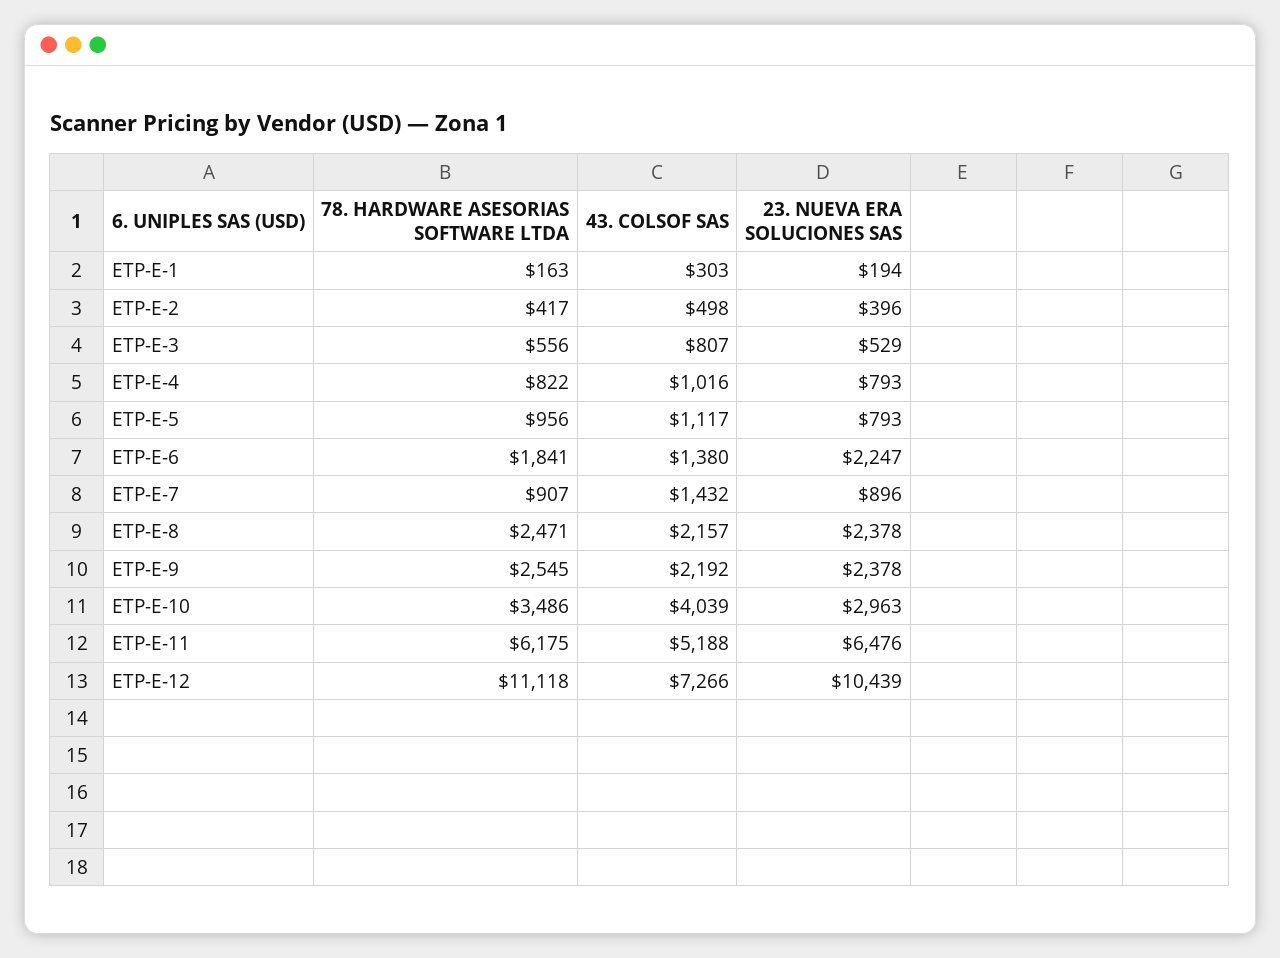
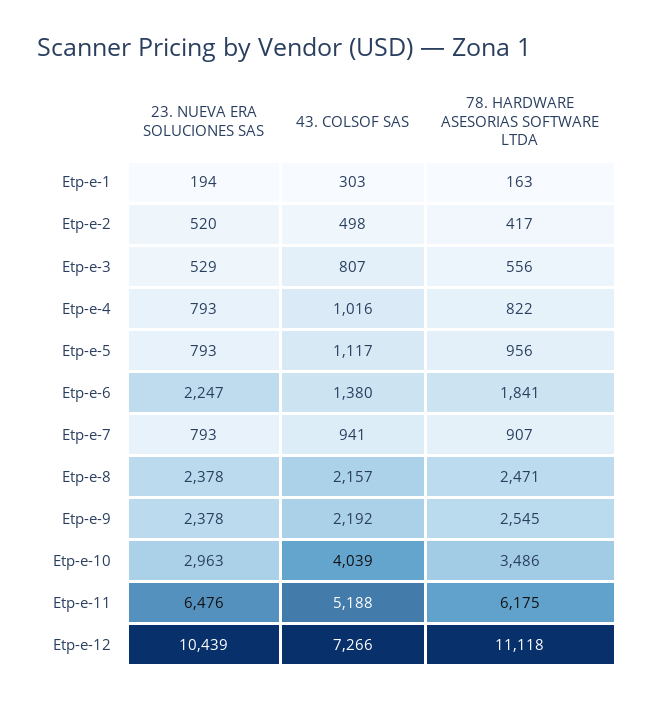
  {
    "78. HARDWARE ASESORIAS SOFTWARE LTDA": {
      "ETP-E-1": 163,
      "ETP-E-2": 417,
      "ETP-E-3": 556,
      "ETP-E-4": 822,
      "ETP-E-5": 956,
      "ETP-E-6": 1841,
      "ETP-E-7": 907,
      "ETP-E-8": 2471,
      "ETP-E-9": 2545,
      "ETP-E-10": 3486,
      "ETP-E-11": 6175,
      "ETP-E-12": 11118
    },
    "43. COLSOF SAS": {
      "ETP-E-1": 303,
      "ETP-E-2": 498,
      "ETP-E-3": 807,
      "ETP-E-4": 1016,
      "ETP-E-5": 1117,
      "ETP-E-6": 1380,
-     "ETP-E-7": 1432,
+     "ETP-E-7": 941,
      "ETP-E-8": 2157,
      "ETP-E-9": 2192,
      "ETP-E-10": 4039,
      "ETP-E-11": 5188,
      "ETP-E-12": 7266
    },
    "23. NUEVA ERA SOLUCIONES SAS": {
      "ETP-E-1": 194,
-     "ETP-E-2": 396,
+     "ETP-E-2": 520,
      "ETP-E-3": 529,
      "ETP-E-4": 793,
      "ETP-E-5": 793,
      "ETP-E-6": 2247,
-     "ETP-E-7": 896,
+     "ETP-E-7": 793,
      "ETP-E-8": 2378,
      "ETP-E-9": 2378,
      "ETP-E-10": 2963,
      "ETP-E-11": 6476,
      "ETP-E-12": 10439
    }
  }

